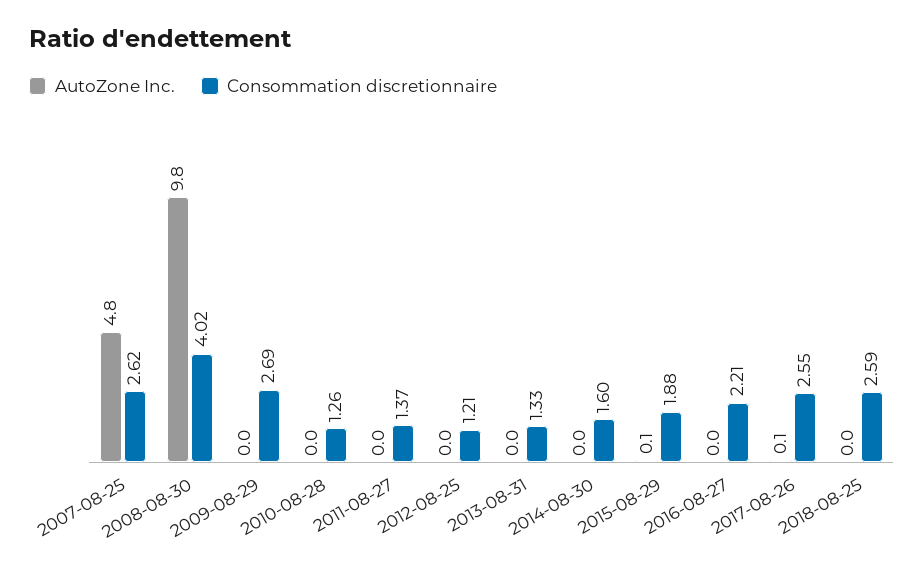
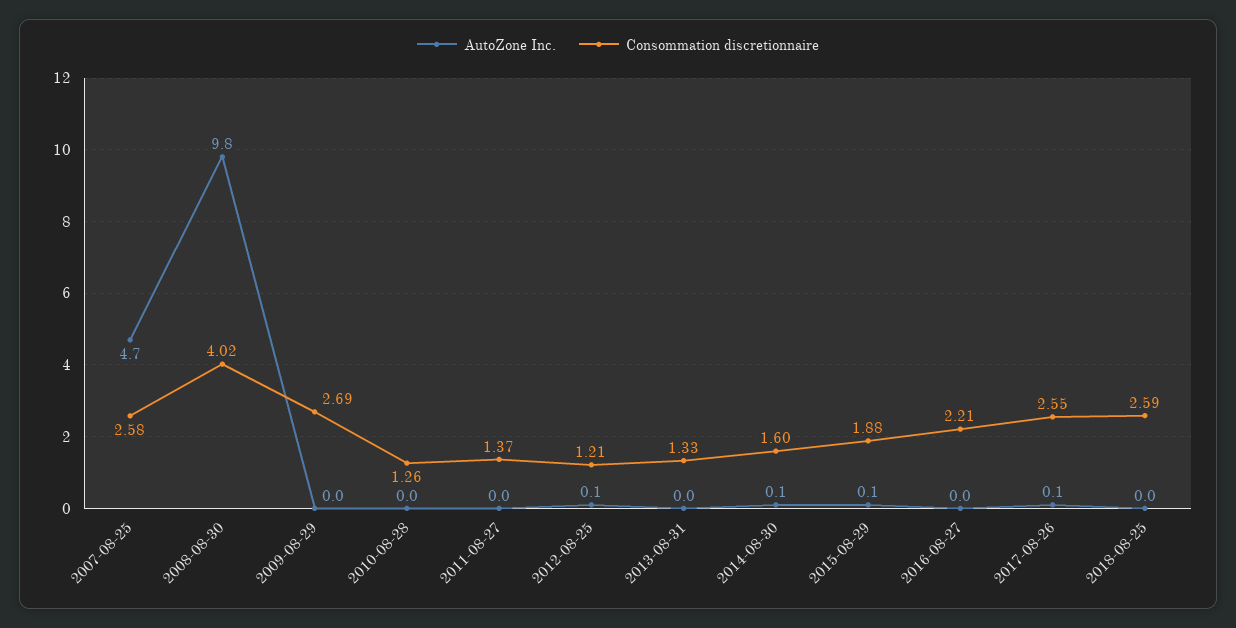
  {
    "AutoZone Inc.": {
-     "2007-08-25": 4.8,
+     "2007-08-25": 4.7,
      "2008-08-30": 9.8,
      "2009-08-29": 0,
      "2010-08-28": 0,
      "2011-08-27": 0,
-     "2012-08-25": 0,
+     "2012-08-25": 0.1,
      "2013-08-31": 0,
-     "2014-08-30": 0,
+     "2014-08-30": 0.1,
      "2015-08-29": 0.1,
      "2016-08-27": 0,
      "2017-08-26": 0.1,
      "2018-08-25": 0
    },
    "Consommation discretionnaire": {
-     "2007-08-25": 2.62,
+     "2007-08-25": 2.58,
      "2008-08-30": 4.02,
      "2009-08-29": 2.69,
      "2010-08-28": 1.26,
      "2011-08-27": 1.37,
      "2012-08-25": 1.21,
      "2013-08-31": 1.33,
      "2014-08-30": 1.6,
      "2015-08-29": 1.88,
      "2016-08-27": 2.21,
      "2017-08-26": 2.55,
      "2018-08-25": 2.59
    }
  }

